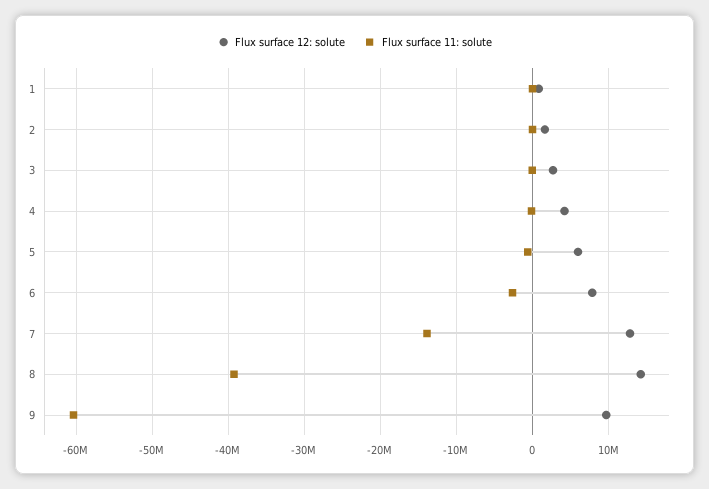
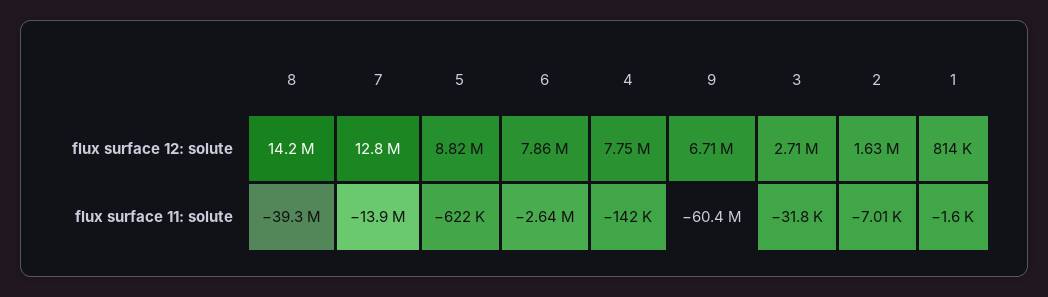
  {
    "Flux surface 12: solute": {
      "1": 814000,
      "2": 1630000,
      "3": 2710000,
-     "4": 4000000,
+     "4": 7750000,
-     "5": 6000000,
+     "5": 8820000,
      "6": 7860000,
      "7": 12800000,
      "8": 14200000,
-     "9": 10000000
+     "9": 6710000
    },
    "Flux surface 11: solute": {
      "1": -1600,
      "2": -7010,
      "3": -31800,
      "4": -142000,
      "5": -622000,
      "6": -2640000,
      "7": -13900000,
      "8": -39300000,
      "9": -60400000
    }
  }

